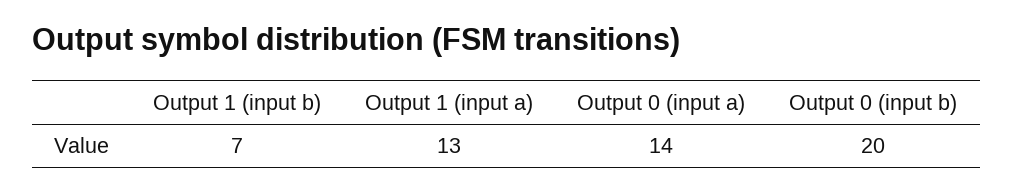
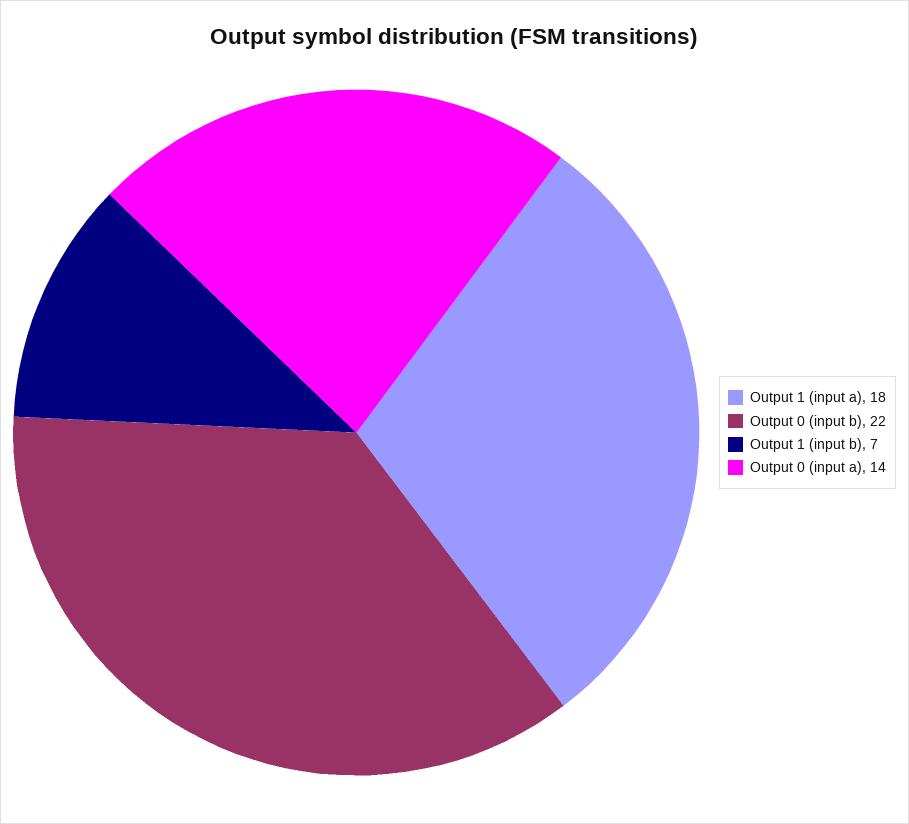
  {
    "Output 1 (input b)": 7,
-   "Output 1 (input a)": 13,
+   "Output 1 (input a)": 18,
    "Output 0 (input a)": 14,
-   "Output 0 (input b)": 20
+   "Output 0 (input b)": 22
  }

